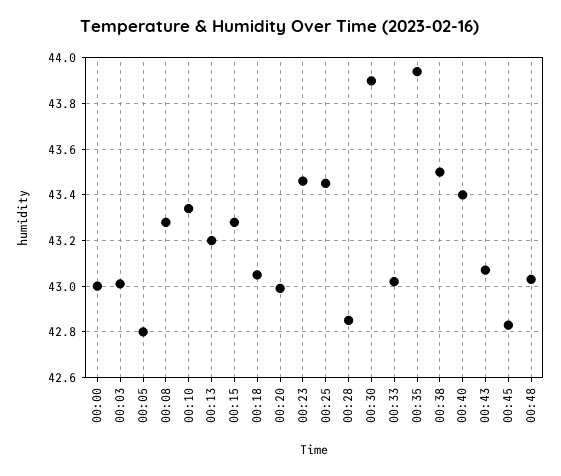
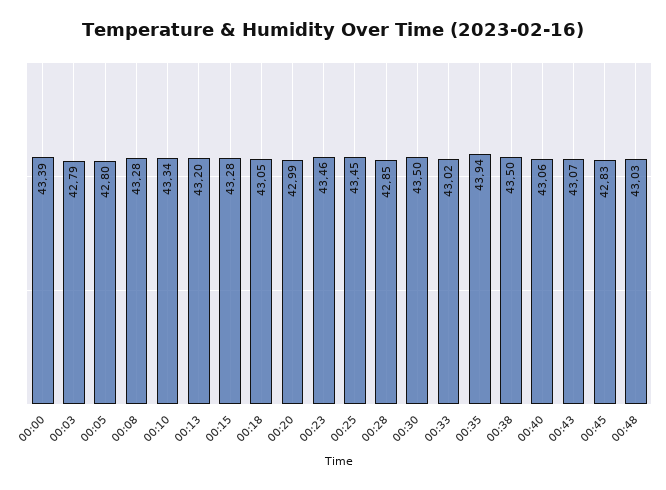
  {
-   "00:00": 43,
+   "00:00": 43.39,
-   "00:03": 43,
+   "00:03": 42.79,
    "00:05": 42.8,
    "00:08": 43.28,
    "00:10": 43.34,
    "00:13": 43.2,
    "00:15": 43.28,
    "00:18": 43.05,
    "00:20": 42.99,
    "00:23": 43.46,
    "00:25": 43.45,
    "00:28": 42.85,
-   "00:30": 43.9,
+   "00:30": 43.5,
    "00:33": 43.02,
    "00:35": 43.94,
    "00:38": 43.5,
-   "00:40": 43.4,
+   "00:40": 43.06,
    "00:43": 43.07,
    "00:45": 42.83,
    "00:48": 43.03
  }

